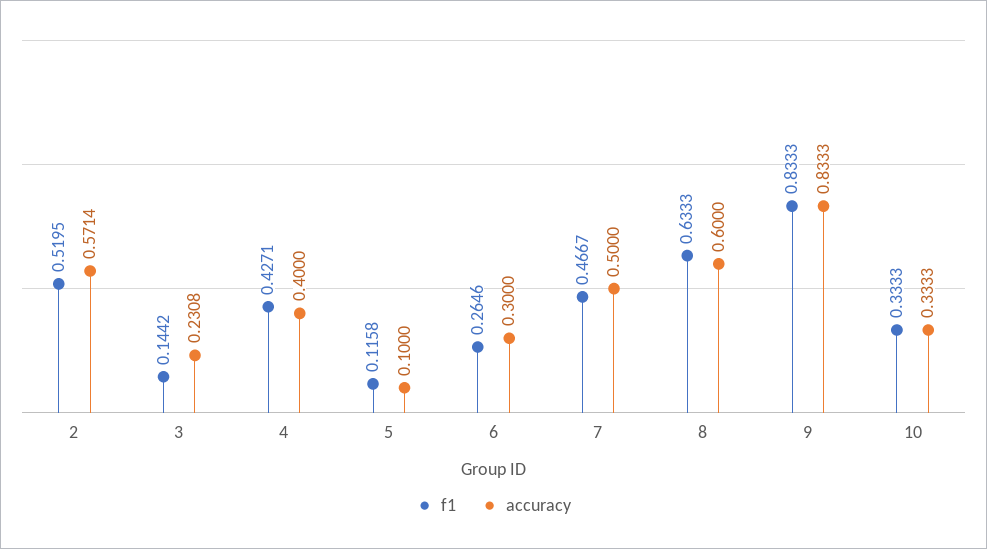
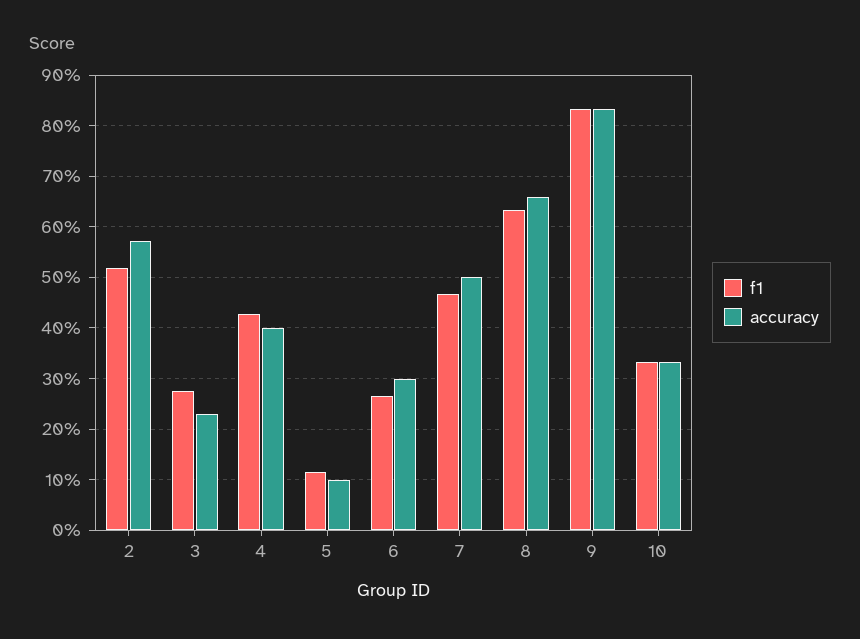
  {
    "f1": {
      "2": 0.5195,
-     "3": 0.1442,
+     "3": 0.28,
      "4": 0.4271,
      "5": 0.1158,
      "6": 0.2646,
      "7": 0.4667,
      "8": 0.6333,
      "9": 0.8333,
      "10": 0.3333
    },
    "accuracy": {
      "2": 0.5714,
      "3": 0.2308,
      "4": 0.4,
      "5": 0.1,
      "6": 0.3,
      "7": 0.5,
-     "8": 0.6,
+     "8": 0.66,
      "9": 0.8333,
      "10": 0.3333
    }
  }

